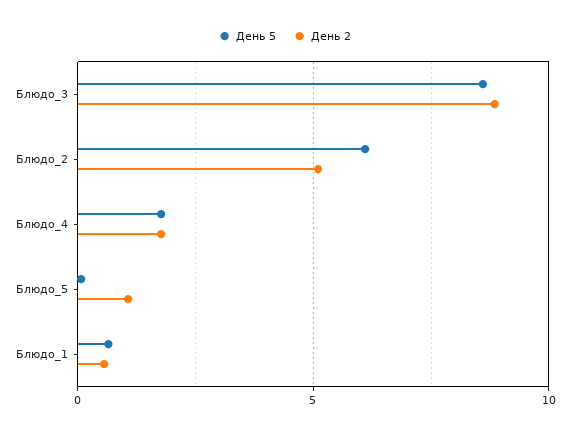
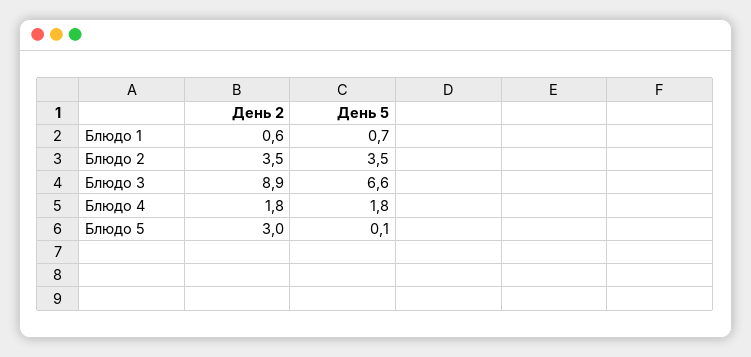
  {
    "День 5": {
-     "Блюдо_3": 8.5,
+     "Блюдо_3": 6.6,
-     "Блюдо_2": 6,
+     "Блюдо_2": 3.5,
      "Блюдо_4": 1.8,
      "Блюдо_5": 0.1,
      "Блюдо_1": 0.7
    },
    "День 2": {
      "Блюдо_3": 8.9,
-     "Блюдо_2": 5,
+     "Блюдо_2": 3.5,
      "Блюдо_4": 1.8,
-     "Блюдо_5": 1,
+     "Блюдо_5": 3,
      "Блюдо_1": 0.6
    }
  }

